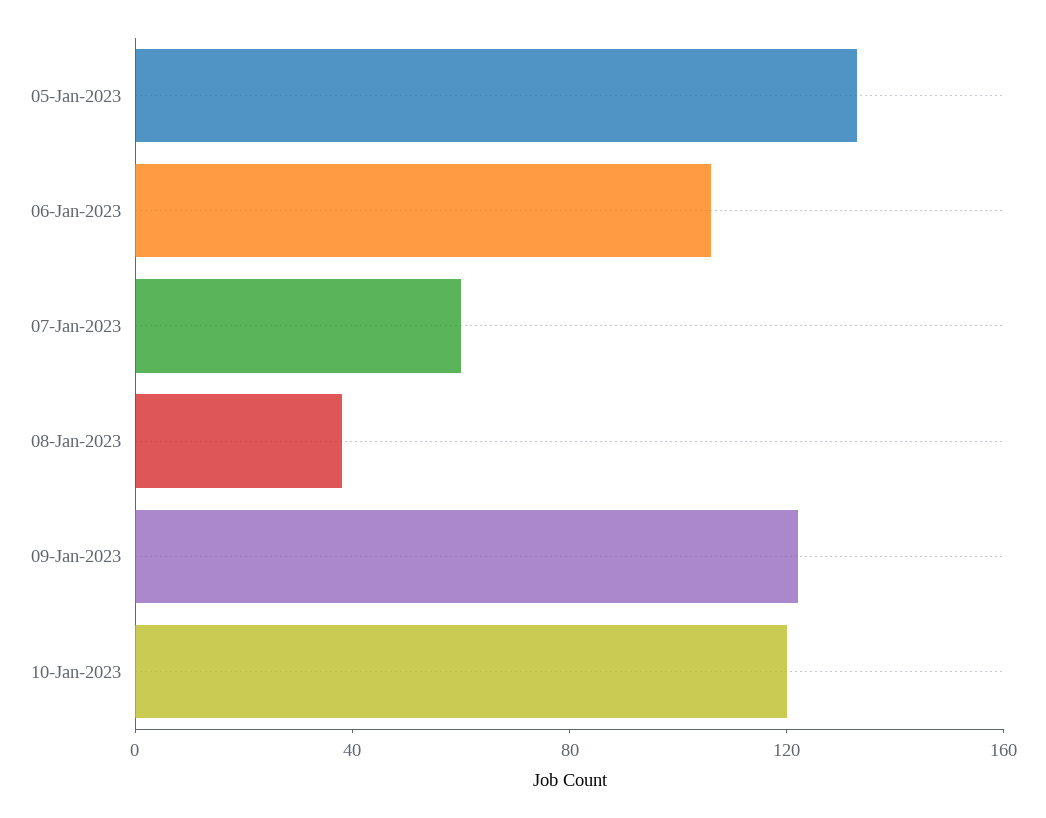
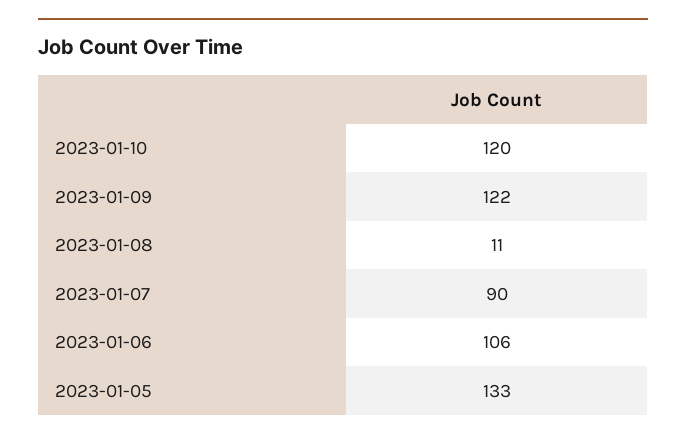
  {
    "05-Jan-2023": 133,
    "06-Jan-2023": 106,
-   "07-Jan-2023": 60,
+   "07-Jan-2023": 90,
-   "08-Jan-2023": 40,
+   "08-Jan-2023": 11,
    "09-Jan-2023": 122,
    "10-Jan-2023": 120
  }

